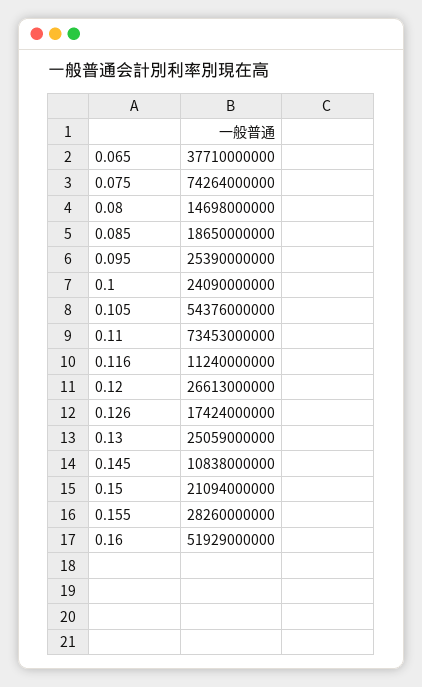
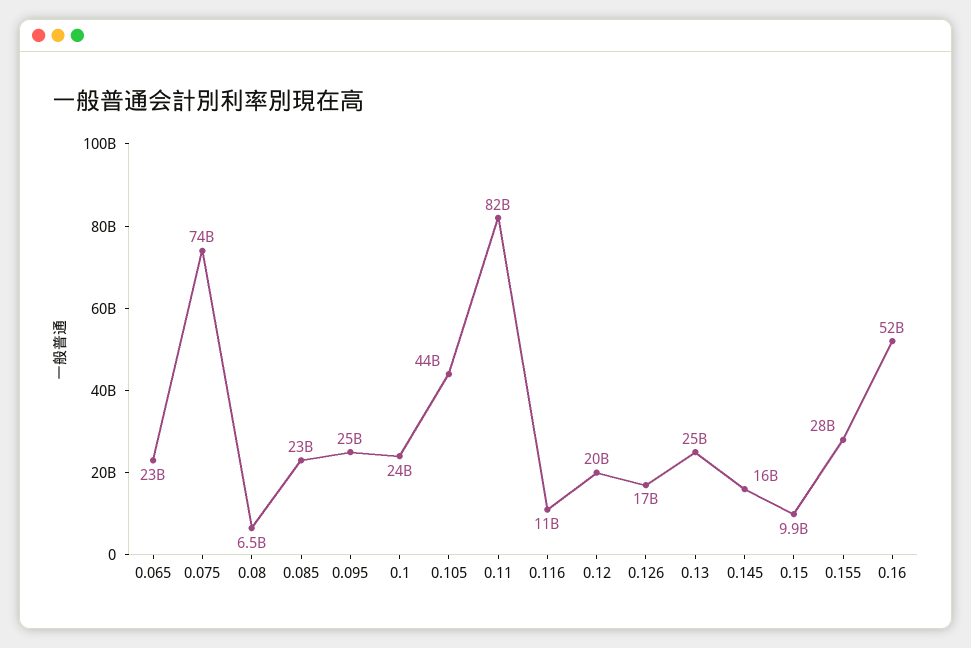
  {
-   "0.065": 37710000000,
+   "0.065": 23000000000,
    "0.075": 74264000000,
-   "0.08": 14698000000,
+   "0.08": 6500000000,
-   "0.085": 18650000000,
+   "0.085": 23000000000,
    "0.095": 25390000000,
    "0.1": 24090000000,
-   "0.105": 54376000000,
+   "0.105": 44000000000,
-   "0.11": 73453000000,
+   "0.11": 82000000000,
    "0.116": 11240000000,
-   "0.12": 26613000000,
+   "0.12": 20000000000,
    "0.126": 17424000000,
    "0.13": 25059000000,
-   "0.145": 10838000000,
+   "0.145": 16000000000,
-   "0.15": 21094000000,
+   "0.15": 9900000000,
    "0.155": 28260000000,
    "0.16": 51929000000
  }

